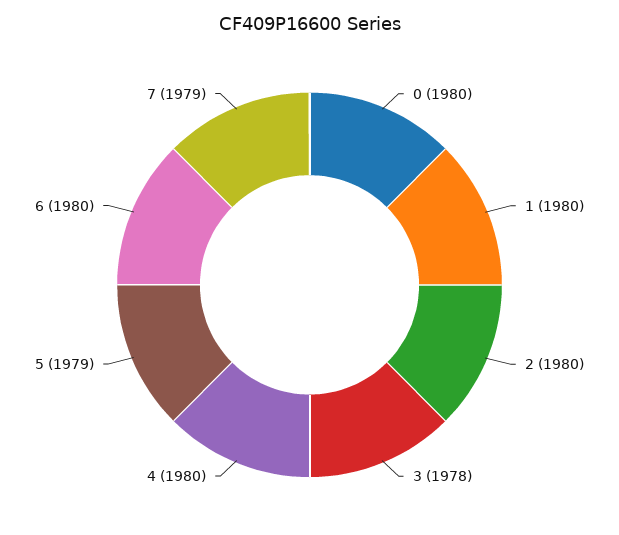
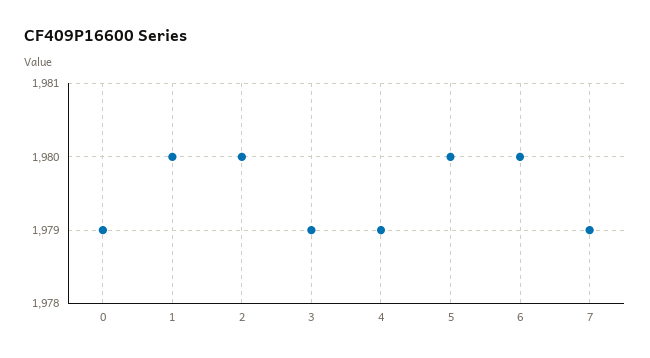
  {
-   "0": 1980,
+   "0": 1979,
    "1": 1980,
    "2": 1980,
-   "3": 1978,
+   "3": 1979,
-   "4": 1980,
+   "4": 1979,
-   "5": 1979,
+   "5": 1980,
    "6": 1980,
    "7": 1979
  }

